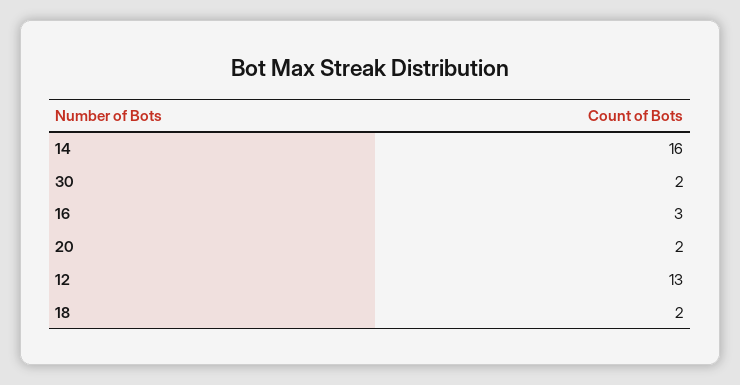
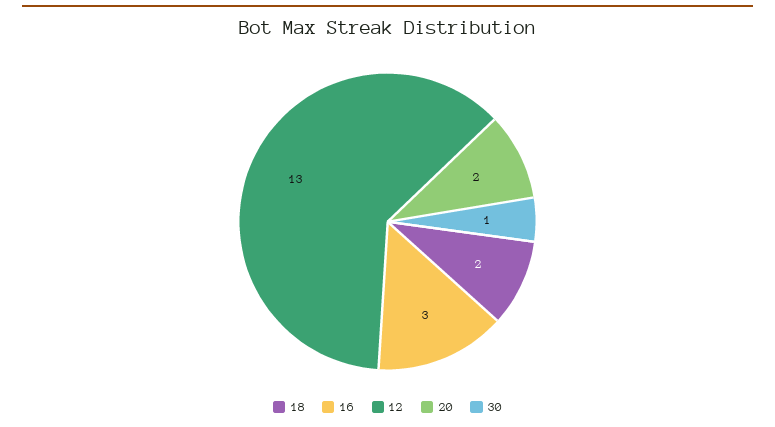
  {
-   "14": 16,
-   "30": 2,
+   "30": 1,
    "16": 3,
    "20": 2,
    "12": 13,
    "18": 2
  }

